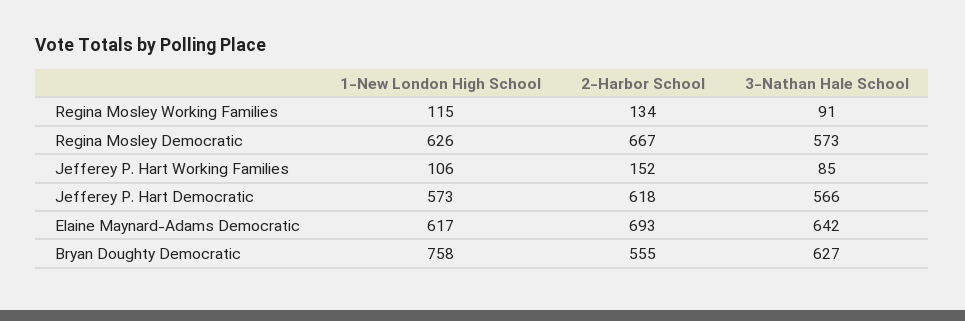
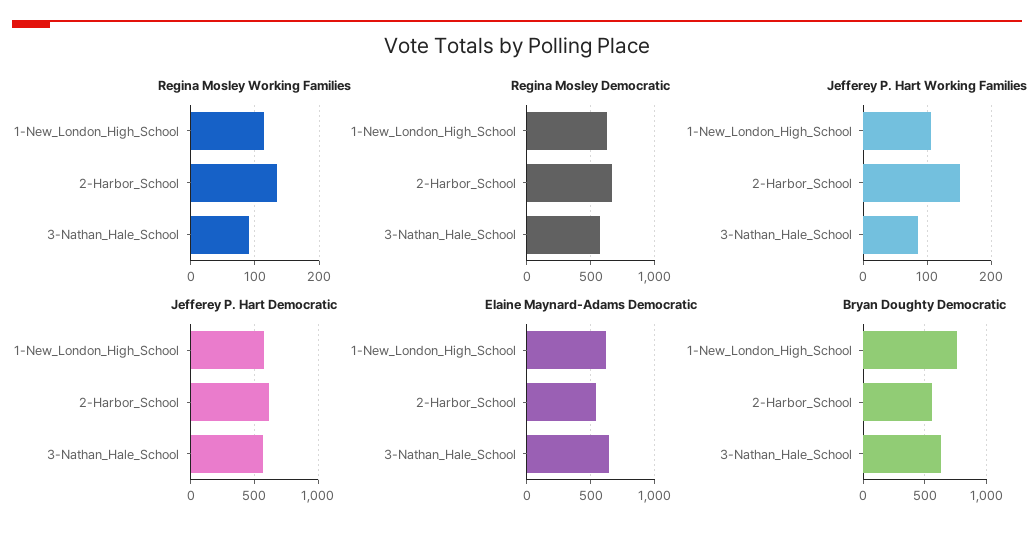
  {
    "Regina Mosley Working Families": {
      "1-New London High School": 115,
      "2-Harbor School": 134,
      "3-Nathan Hale School": 91
    },
    "Regina Mosley Democratic": {
      "1-New London High School": 626,
      "2-Harbor School": 667,
      "3-Nathan Hale School": 573
    },
    "Jefferey P. Hart Working Families": {
      "1-New London High School": 106,
      "2-Harbor School": 152,
      "3-Nathan Hale School": 85
    },
    "Jefferey P. Hart Democratic": {
      "1-New London High School": 573,
      "2-Harbor School": 618,
      "3-Nathan Hale School": 566
    },
    "Elaine Maynard-Adams Democratic": {
      "1-New London High School": 617,
-     "2-Harbor School": 693,
+     "2-Harbor School": 550,
      "3-Nathan Hale School": 642
    },
    "Bryan Doughty Democratic": {
      "1-New London High School": 758,
      "2-Harbor School": 555,
      "3-Nathan Hale School": 627
    }
  }

